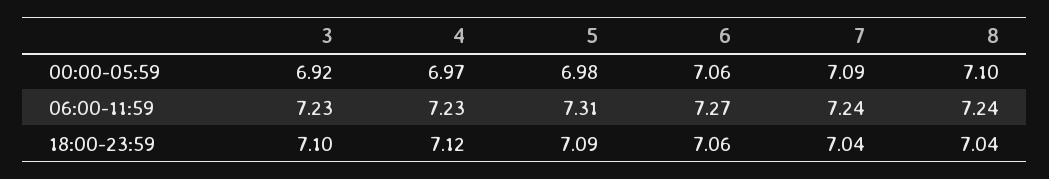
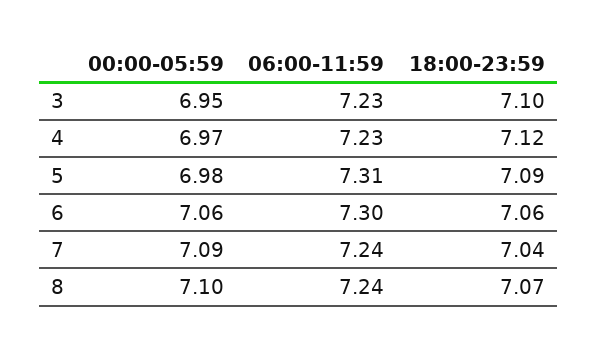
  {
    "3": {
-     "00:00-05:59": 6.92,
+     "00:00-05:59": 6.95,
      "06:00-11:59": 7.23,
      "18:00-23:59": 7.1
    },
    "4": {
      "00:00-05:59": 6.97,
      "06:00-11:59": 7.23,
      "18:00-23:59": 7.12
    },
    "5": {
      "00:00-05:59": 6.98,
      "06:00-11:59": 7.31,
      "18:00-23:59": 7.09
    },
    "6": {
      "00:00-05:59": 7.06,
-     "06:00-11:59": 7.27,
+     "06:00-11:59": 7.3,
      "18:00-23:59": 7.06
    },
    "7": {
      "00:00-05:59": 7.09,
      "06:00-11:59": 7.24,
      "18:00-23:59": 7.04
    },
    "8": {
      "00:00-05:59": 7.1,
      "06:00-11:59": 7.24,
-     "18:00-23:59": 7.04
+     "18:00-23:59": 7.07
    }
  }

